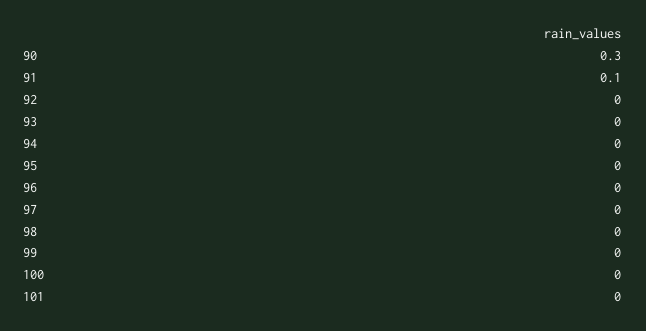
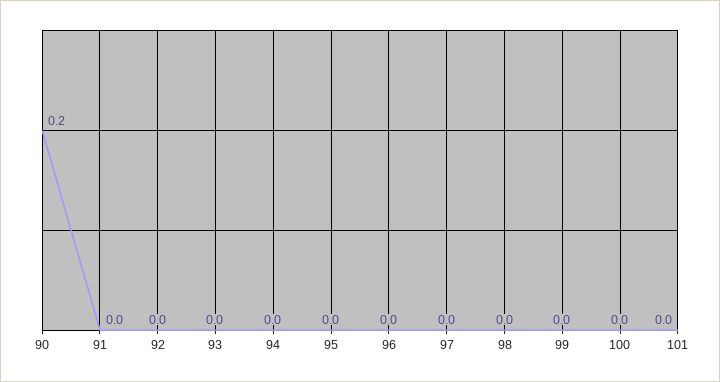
  {
-   "90": 0.3,
+   "90": 0.2,
-   "91": 0.1,
+   "91": 0,
    "92": 0,
    "93": 0,
    "94": 0,
    "95": 0,
    "96": 0,
    "97": 0,
    "98": 0,
    "99": 0,
    "100": 0,
    "101": 0
  }

